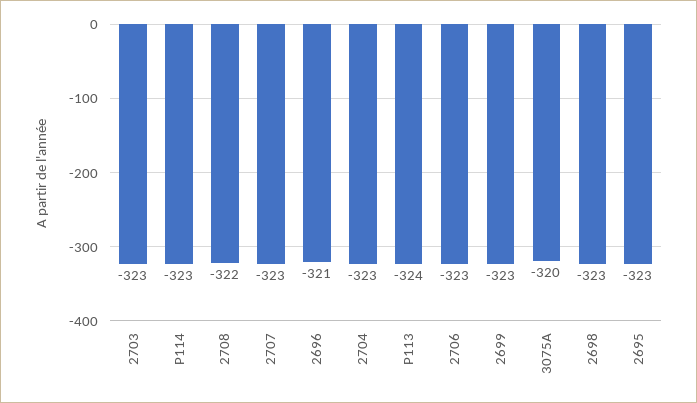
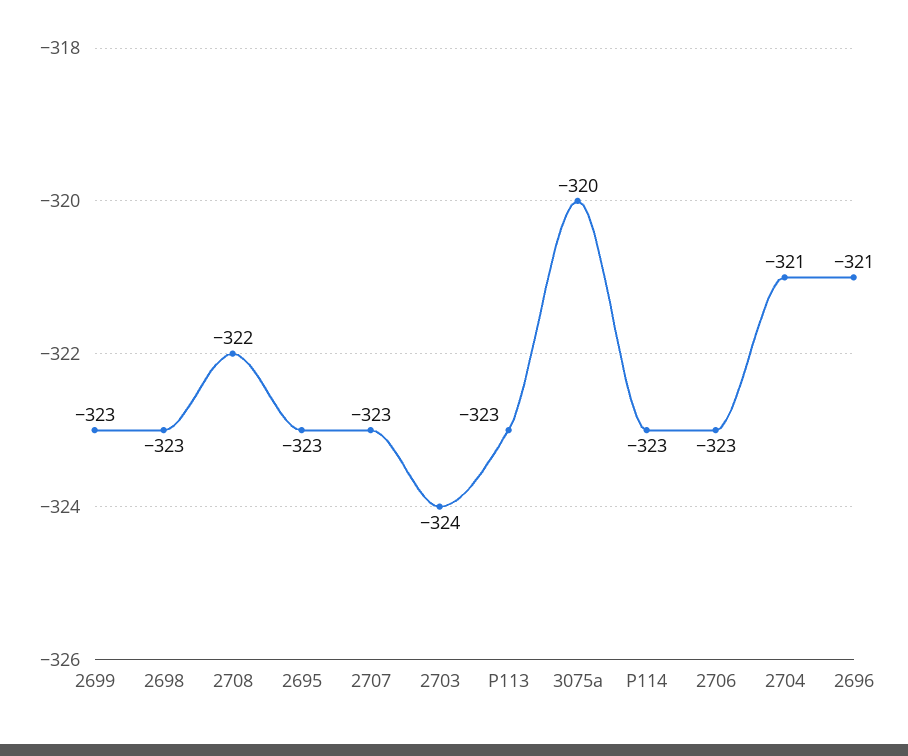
  {
-   "2703": -323,
+   "2703": -324,
    "P114": -323,
    "2708": -322,
    "2707": -323,
    "2696": -321,
-   "2704": -323,
+   "2704": -321,
-   "P113": -324,
+   "P113": -323,
    "2706": -323,
    "2699": -323,
    "3075A": -320,
    "2698": -323,
    "2695": -323
  }

